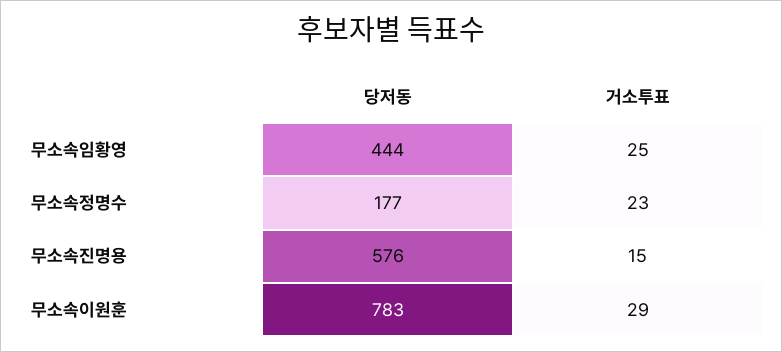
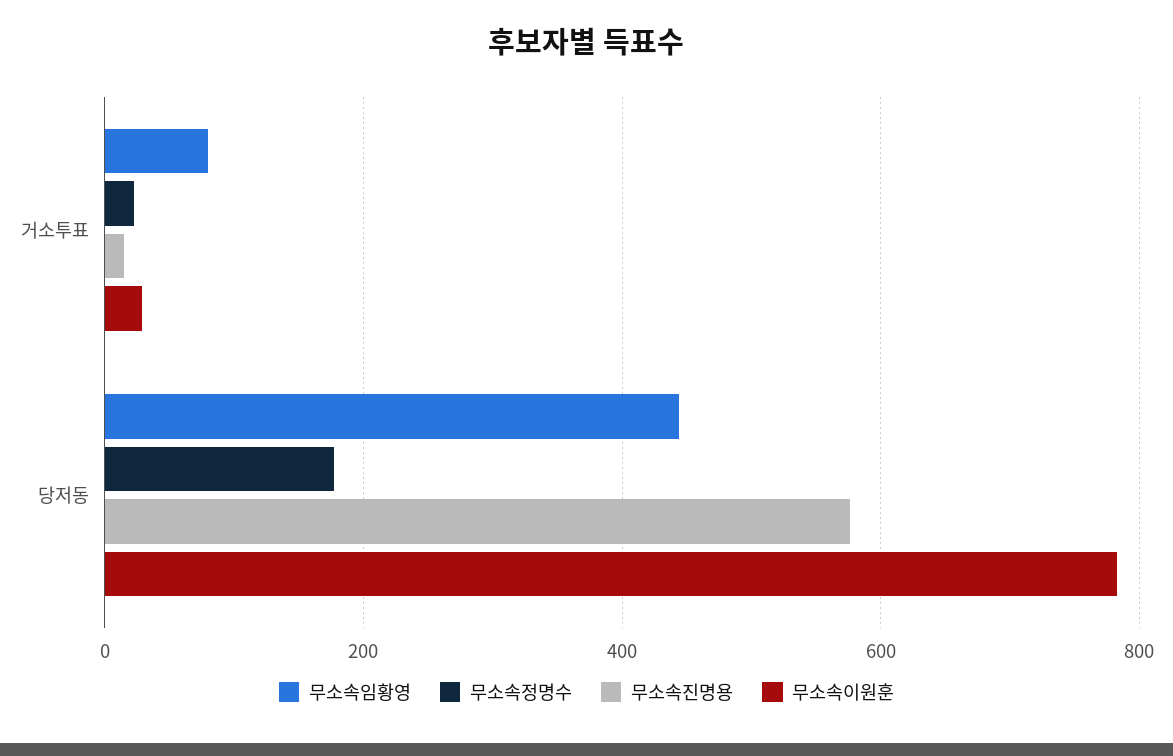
  {
    "무소속임황영": {
      "당저동": 444,
-     "거소투표": 25
+     "거소투표": 80
    },
    "무소속정명수": {
      "당저동": 177,
      "거소투표": 23
    },
    "무소속진명용": {
      "당저동": 576,
      "거소투표": 15
    },
    "무소속이원훈": {
      "당저동": 783,
      "거소투표": 29
    }
  }

